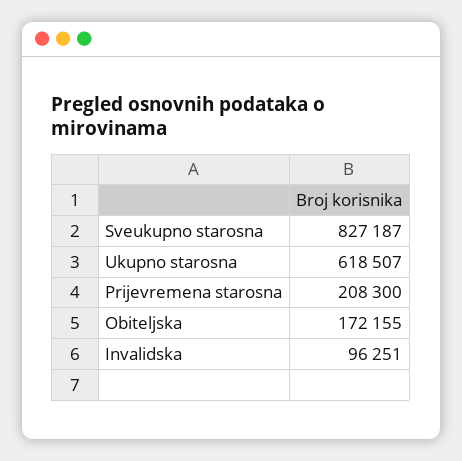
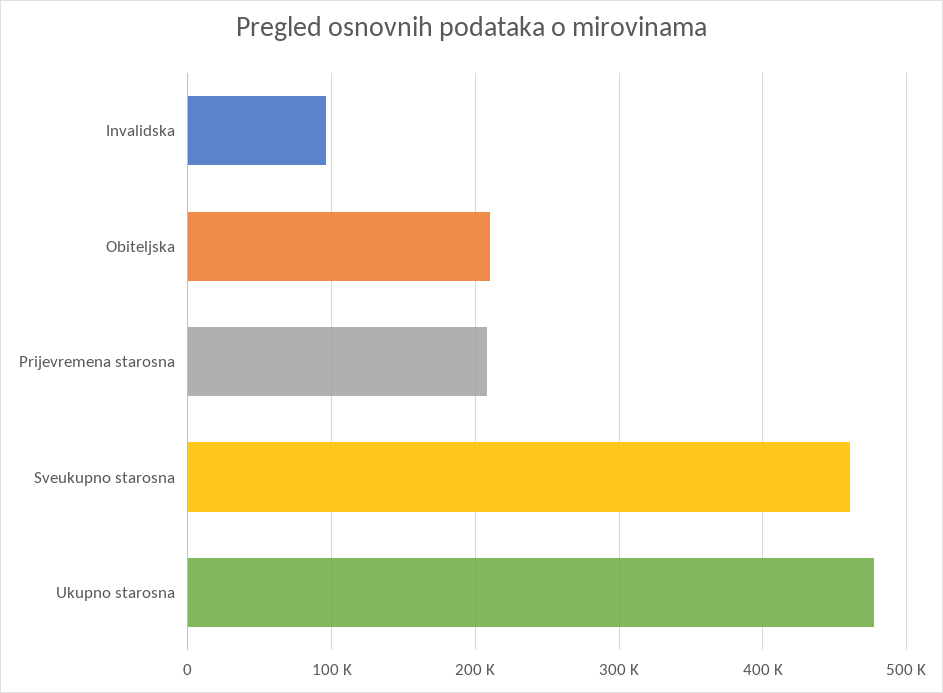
  {
-   "Sveukupno starosna": 827187,
+   "Sveukupno starosna": 460000,
-   "Ukupno starosna": 618507,
+   "Ukupno starosna": 480000,
    "Prijevremena starosna": 208300,
-   "Obiteljska": 172155,
+   "Obiteljska": 210000,
    "Invalidska": 96251
  }

